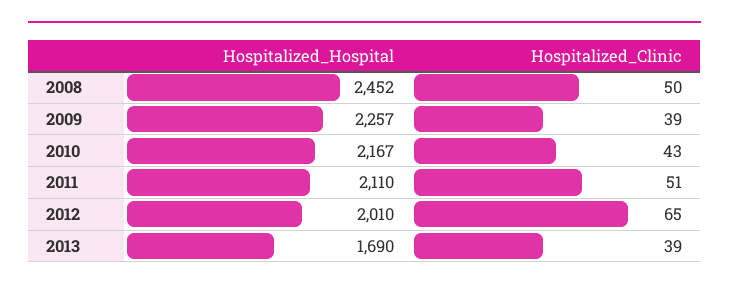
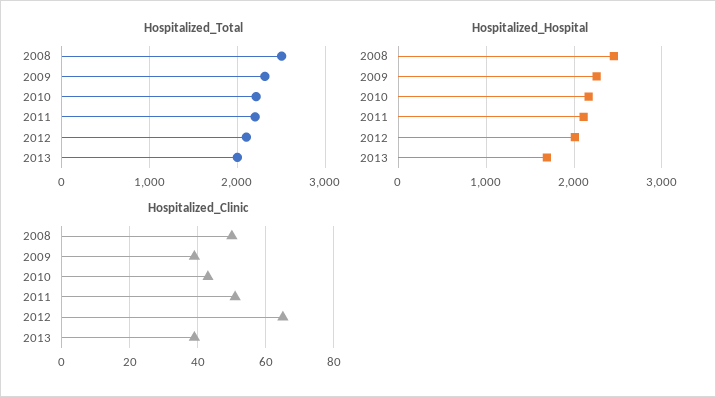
  {
    "Hospitalized_Hospital": {
      "2008": 2452,
      "2009": 2257,
      "2010": 2167,
      "2011": 2110,
      "2012": 2010,
      "2013": 1690
    },
    "Hospitalized_Clinic": {
      "2008": 50,
      "2009": 39,
      "2010": 43,
      "2011": 51,
      "2012": 65,
      "2013": 39
-   }
+   },
+   "Hospitalized_Total": {
+     "2008": 2500,
+     "2009": 2300,
+     "2010": 2200,
+     "2011": 2200,
+     "2012": 2100,
+     "2013": 2000
+   }
  }

